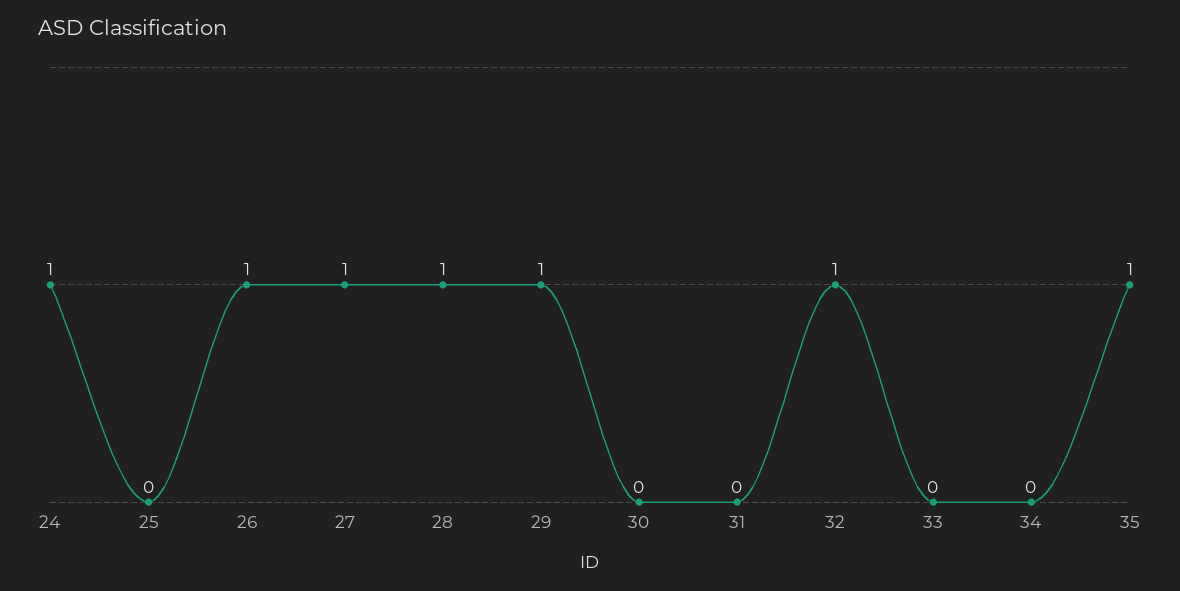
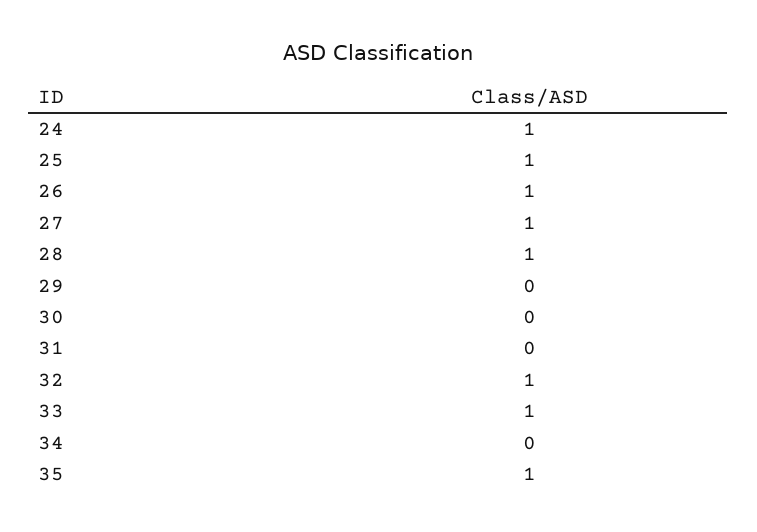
  {
    "24": 1,
-   "25": 0,
+   "25": 1,
    "26": 1,
    "27": 1,
    "28": 1,
-   "29": 1,
+   "29": 0,
    "30": 0,
    "31": 0,
    "32": 1,
-   "33": 0,
+   "33": 1,
    "34": 0,
    "35": 1
  }

